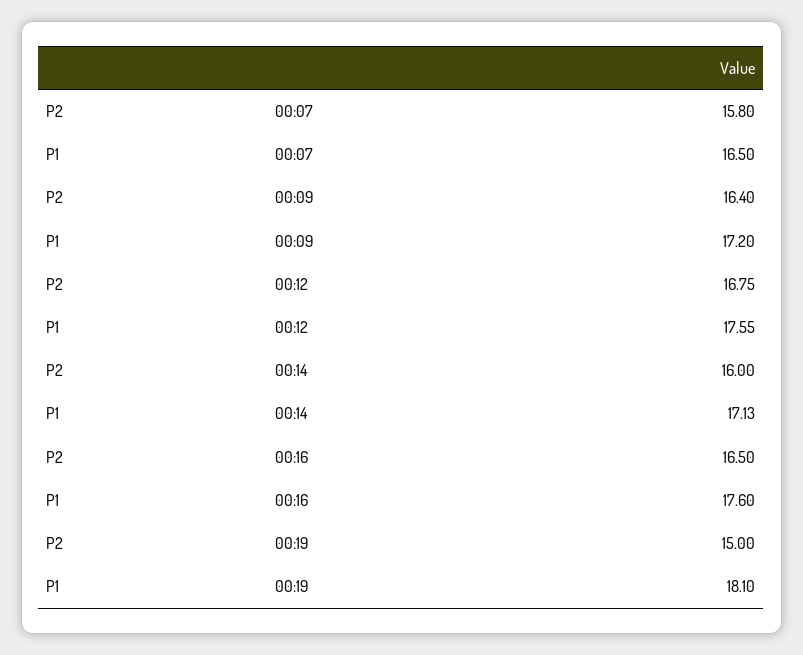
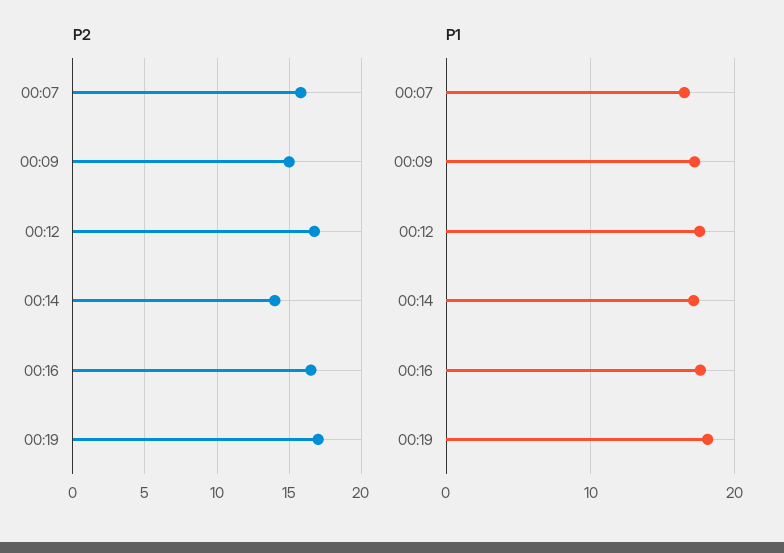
  {
    "P2": {
      "00:07": 15.8,
-     "00:09": 16.4,
+     "00:09": 15,
      "00:12": 16.75,
-     "00:14": 16,
+     "00:14": 14,
      "00:16": 16.5,
-     "00:19": 15
+     "00:19": 17
    },
    "P1": {
      "00:07": 16.5,
      "00:09": 17.2,
      "00:12": 17.55,
      "00:14": 17.13,
      "00:16": 17.6,
      "00:19": 18.1
    }
  }

